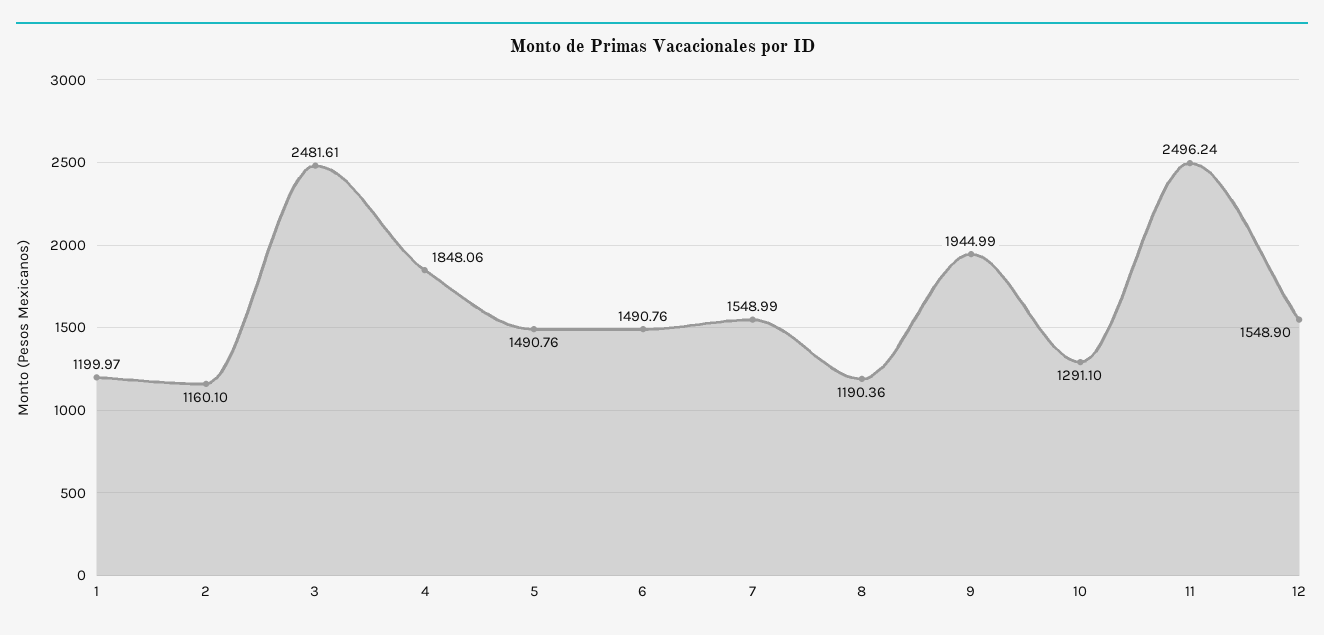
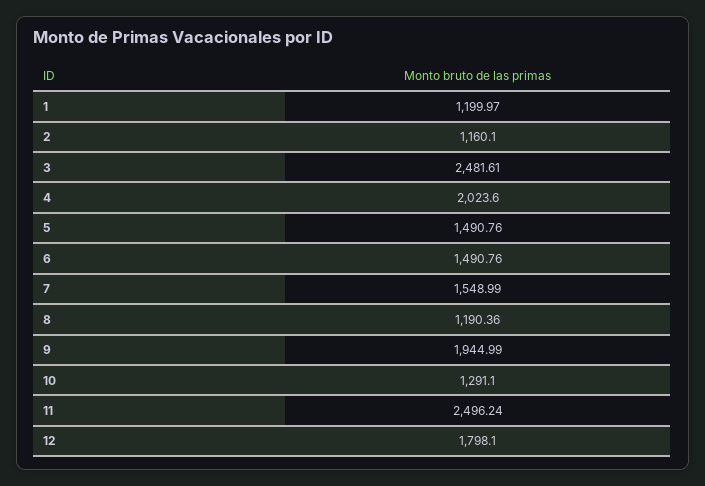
  {
    "1": 1199.97,
    "2": 1160.1,
    "3": 2481.61,
-   "4": 1848.06,
+   "4": 2023.6,
    "5": 1490.76,
    "6": 1490.76,
    "7": 1548.99,
    "8": 1190.36,
    "9": 1944.99,
    "10": 1291.1,
    "11": 2496.24,
-   "12": 1548.9
+   "12": 1798.1
  }

